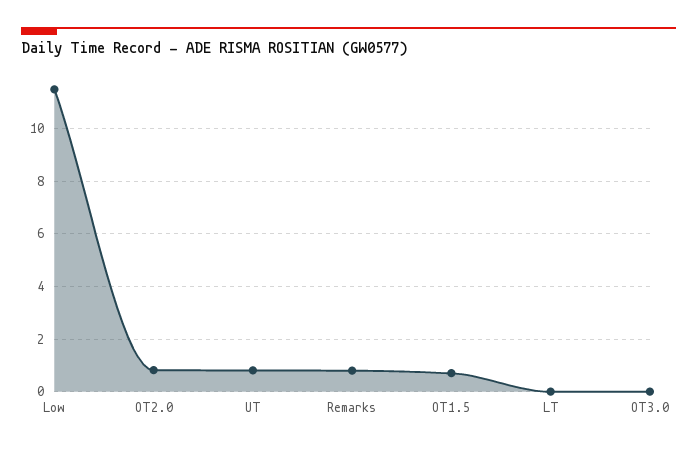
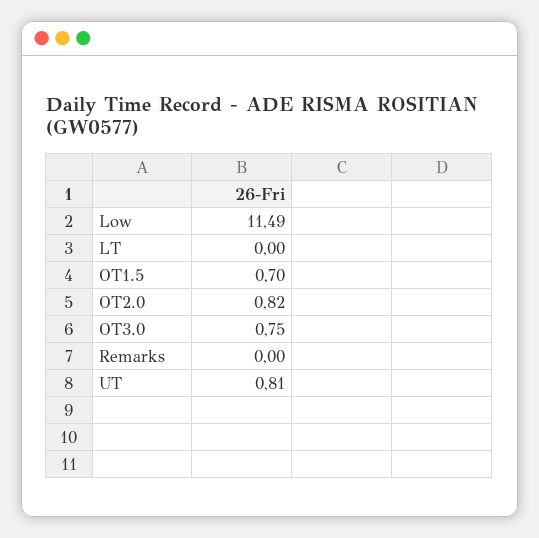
  {
    "Low": 11.49,
    "OT2.0": 0.82,
    "UT": 0.81,
-   "Remarks": 0.75,
+   "Remarks": 0,
    "OT1.5": 0.7,
    "LT": 0,
-   "OT3.0": 0
+   "OT3.0": 0.75
  }

